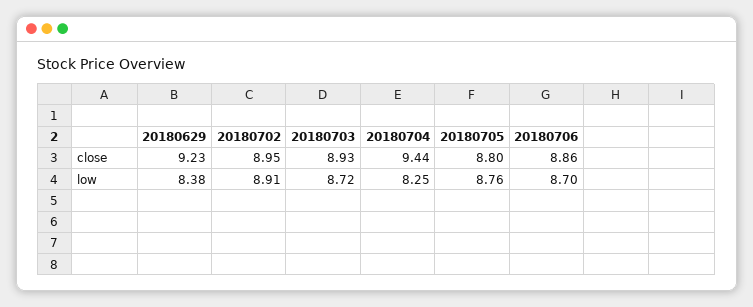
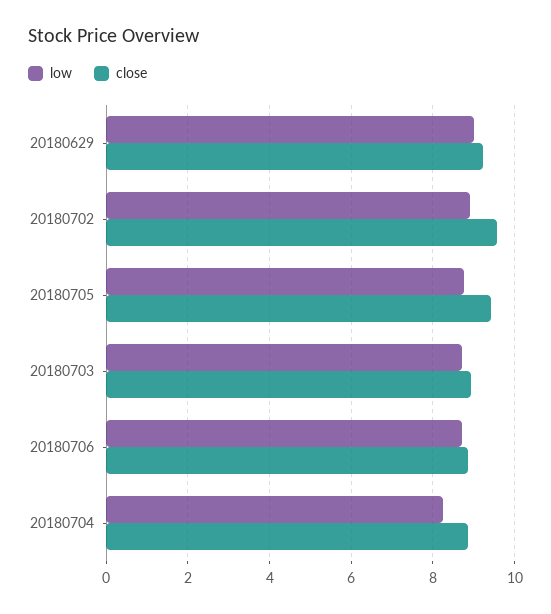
  {
    "close": {
      "20180629": 9.23,
-     "20180702": 8.95,
+     "20180702": 9.6,
      "20180703": 8.93,
-     "20180704": 9.44,
+     "20180704": 8.8,
-     "20180705": 8.8,
+     "20180705": 9.4,
      "20180706": 8.86
    },
    "low": {
-     "20180629": 8.38,
+     "20180629": 9,
      "20180702": 8.91,
      "20180703": 8.72,
      "20180704": 8.25,
      "20180705": 8.76,
      "20180706": 8.7
    }
  }

